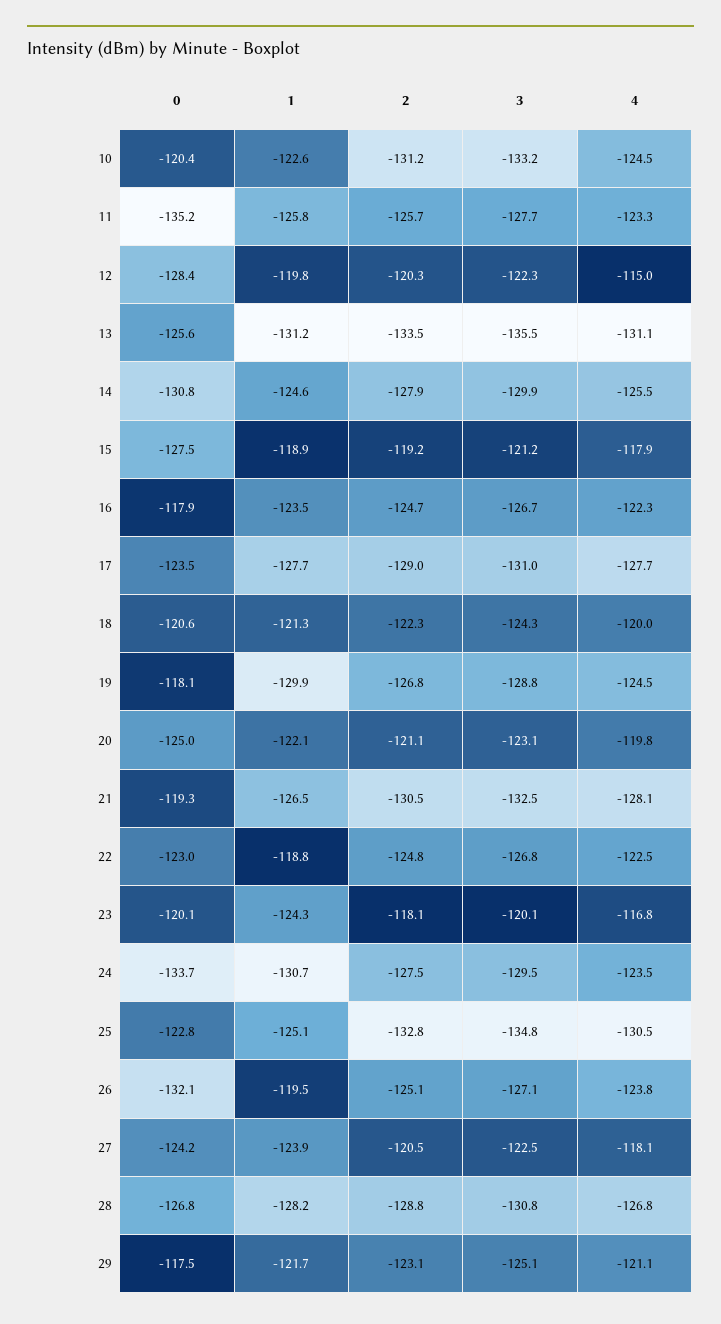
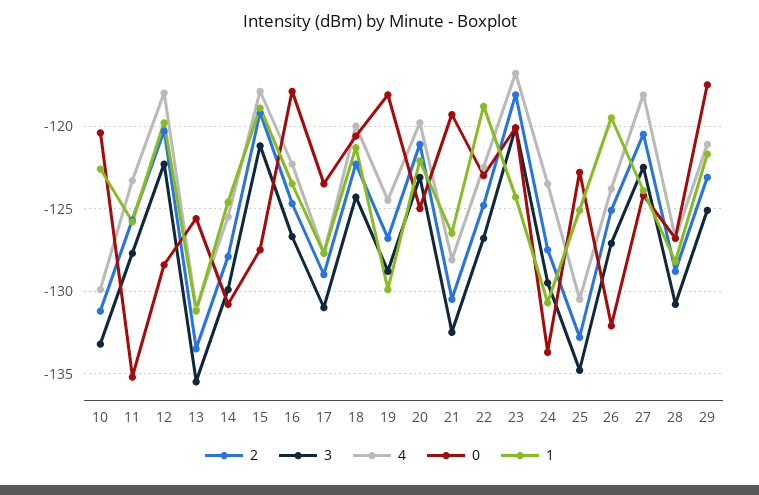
  {
    "0": {
      "10": -120.4,
      "11": -135.2,
      "12": -128.4,
      "13": -125.6,
      "14": -130.8,
      "15": -127.5,
      "16": -117.9,
      "17": -123.5,
      "18": -120.6,
      "19": -118.1,
      "20": -125,
      "21": -119.3,
      "22": -123,
      "23": -120.1,
      "24": -133.7,
      "25": -122.8,
      "26": -132.1,
      "27": -124.2,
      "28": -126.8,
      "29": -117.5
    },
    "1": {
      "10": -122.6,
      "11": -125.8,
      "12": -119.8,
      "13": -131.2,
      "14": -124.6,
      "15": -118.9,
      "16": -123.5,
      "17": -127.7,
      "18": -121.3,
      "19": -129.9,
      "20": -122.1,
      "21": -126.5,
      "22": -118.8,
      "23": -124.3,
      "24": -130.7,
      "25": -125.1,
      "26": -119.5,
      "27": -123.9,
      "28": -128.2,
      "29": -121.7
    },
    "2": {
      "10": -131.2,
      "11": -125.7,
      "12": -120.3,
      "13": -133.5,
      "14": -127.9,
      "15": -119.2,
      "16": -124.7,
      "17": -129,
      "18": -122.3,
      "19": -126.8,
      "20": -121.1,
      "21": -130.5,
      "22": -124.8,
      "23": -118.1,
      "24": -127.5,
      "25": -132.8,
      "26": -125.1,
      "27": -120.5,
      "28": -128.8,
      "29": -123.1
    },
    "3": {
      "10": -133.2,
      "11": -127.7,
      "12": -122.3,
      "13": -135.5,
      "14": -129.9,
      "15": -121.2,
      "16": -126.7,
      "17": -131,
      "18": -124.3,
      "19": -128.8,
      "20": -123.1,
      "21": -132.5,
      "22": -126.8,
      "23": -120.1,
      "24": -129.5,
      "25": -134.8,
      "26": -127.1,
      "27": -122.5,
      "28": -130.8,
      "29": -125.1
    },
    "4": {
-     "10": -124.5,
+     "10": -130,
      "11": -123.3,
-     "12": -115,
+     "12": -118,
      "13": -131.1,
      "14": -125.5,
      "15": -117.9,
      "16": -122.3,
      "17": -127.7,
      "18": -120,
      "19": -124.5,
      "20": -119.8,
      "21": -128.1,
      "22": -122.5,
      "23": -116.8,
      "24": -123.5,
      "25": -130.5,
      "26": -123.8,
      "27": -118.1,
      "28": -126.8,
      "29": -121.1
    }
  }

